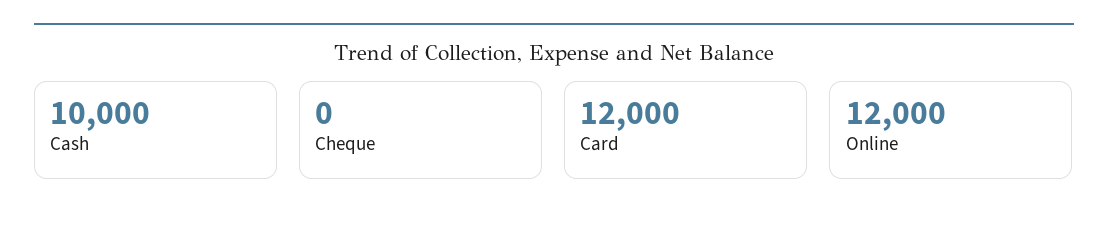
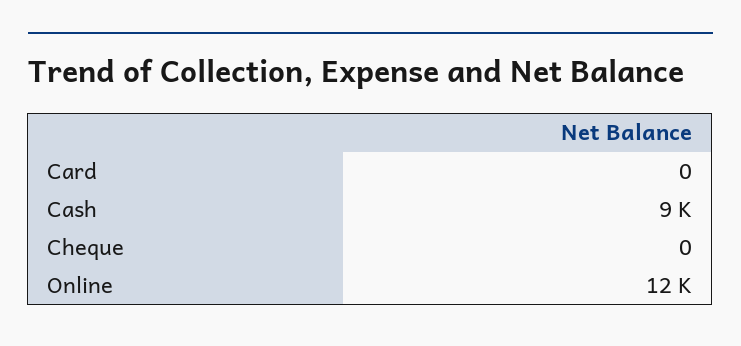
  {
-   "Cash": 10000,
+   "Cash": 9000,
    "Cheque": 0,
-   "Card": 12000,
+   "Card": 0,
    "Online": 12000
  }

